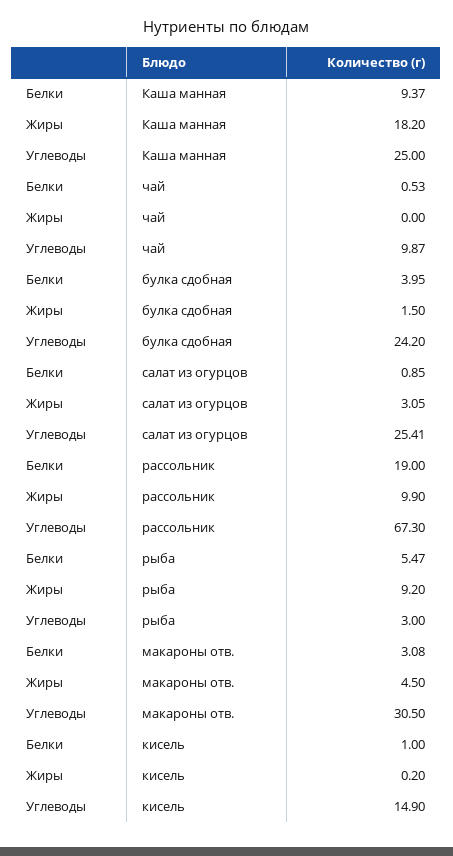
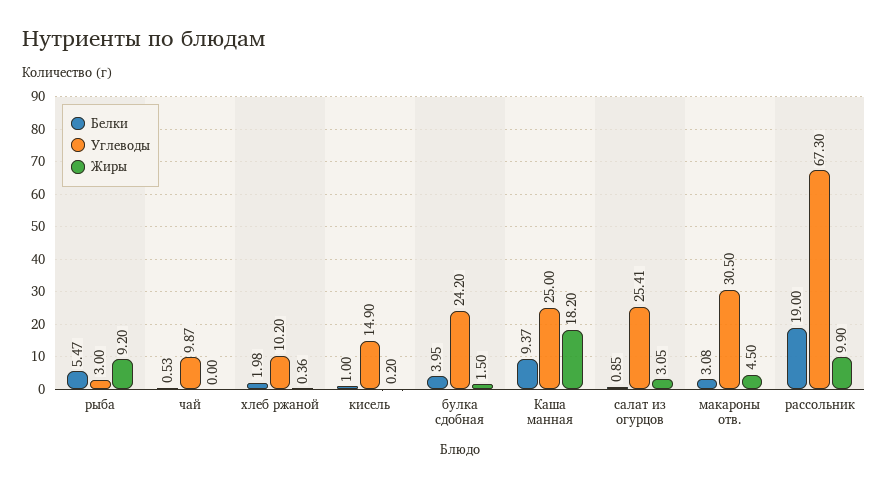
  {
    "Белки": {
      "Каша манная": 9.37,
      "чай": 0.53,
      "булка сдобная": 3.95,
      "салат из огурцов": 0.85,
      "рассольник": 19,
      "рыба": 5.47,
      "макароны отв.": 3.08,
-     "кисель": 1
+     "кисель": 1,
+     "хлеб ржаной": 1.98
    },
    "Жиры": {
      "Каша манная": 18.2,
      "чай": 0,
      "булка сдобная": 1.5,
      "салат из огурцов": 3.05,
      "рассольник": 9.9,
      "рыба": 9.2,
      "макароны отв.": 4.5,
-     "кисель": 0.2
+     "кисель": 0.2,
+     "хлеб ржаной": 0.36
    },
    "Углеводы": {
      "Каша манная": 25,
      "чай": 9.87,
      "булка сдобная": 24.2,
      "салат из огурцов": 25.41,
      "рассольник": 67.3,
      "рыба": 3,
      "макароны отв.": 30.5,
-     "кисель": 14.9
+     "кисель": 14.9,
+     "хлеб ржаной": 10.2
    }
  }

